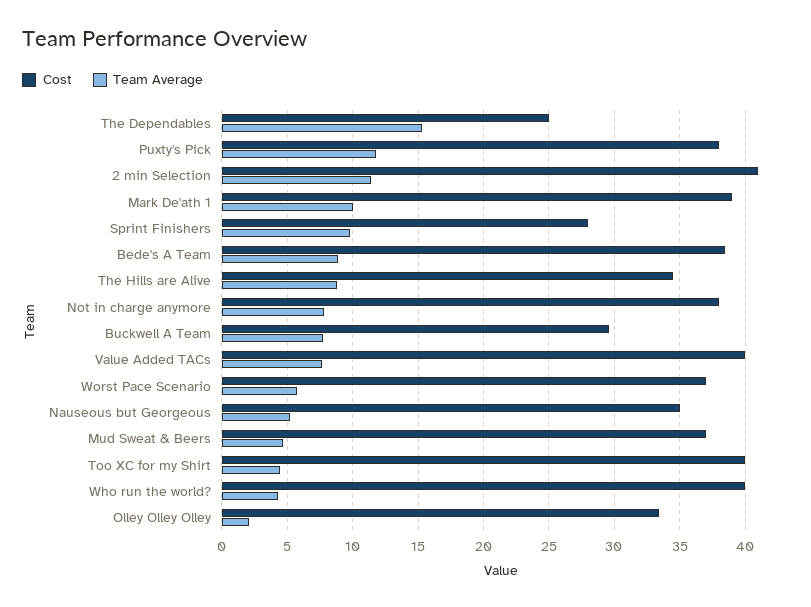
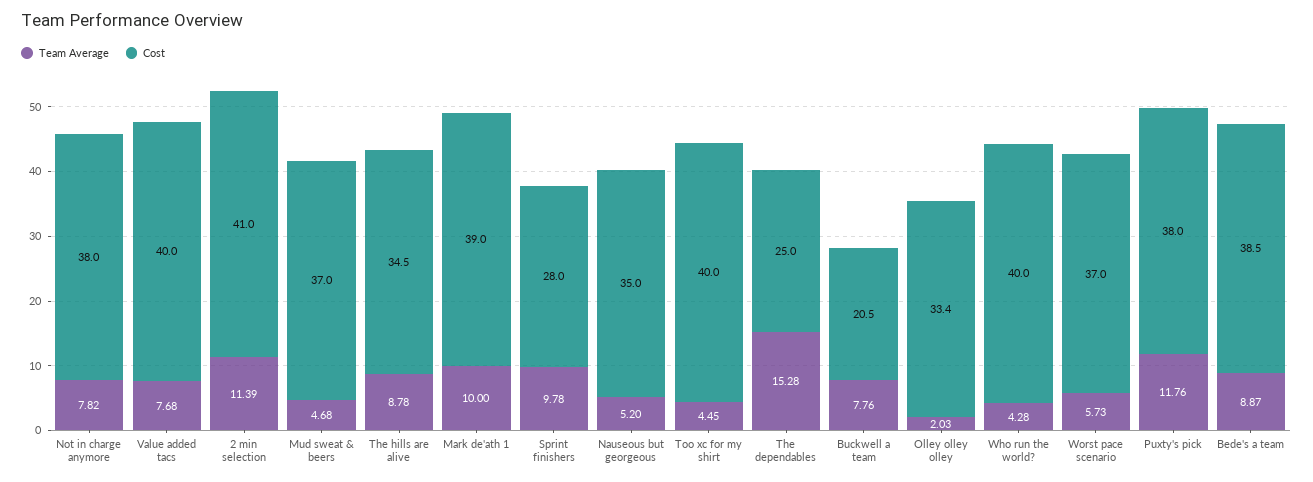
  {
    "Cost": {
      "The Dependables": 25,
      "Puxty's Pick": 38,
      "2 min Selection": 41,
      "Mark De'ath 1": 39,
      "Sprint Finishers": 28,
      "Bede's A Team": 38.5,
      "The Hills are Alive": 34.5,
      "Not in charge anymore": 38,
-     "Buckwell A Team": 29.5,
+     "Buckwell A Team": 20.5,
      "Value Added TACs": 40,
      "Worst Pace Scenario": 37,
      "Nauseous but Georgeous": 35,
      "Mud Sweat & Beers": 37,
      "Too XC for my Shirt": 40,
      "Who run the world?": 40,
      "Olley Olley Olley": 33.4
    },
    "Team Average": {
      "The Dependables": 15.28,
      "Puxty's Pick": 11.76,
      "2 min Selection": 11.39,
      "Mark De'ath 1": 10,
      "Sprint Finishers": 9.78,
      "Bede's A Team": 8.87,
      "The Hills are Alive": 8.78,
      "Not in charge anymore": 7.82,
      "Buckwell A Team": 7.76,
      "Value Added TACs": 7.68,
      "Worst Pace Scenario": 5.73,
      "Nauseous but Georgeous": 5.2,
      "Mud Sweat & Beers": 4.68,
      "Too XC for my Shirt": 4.45,
      "Who run the world?": 4.28,
      "Olley Olley Olley": 2.03
    }
  }

